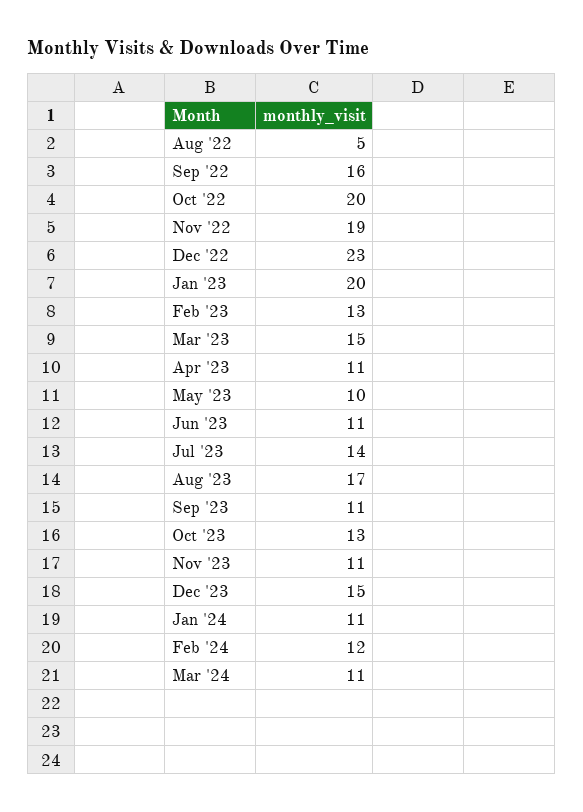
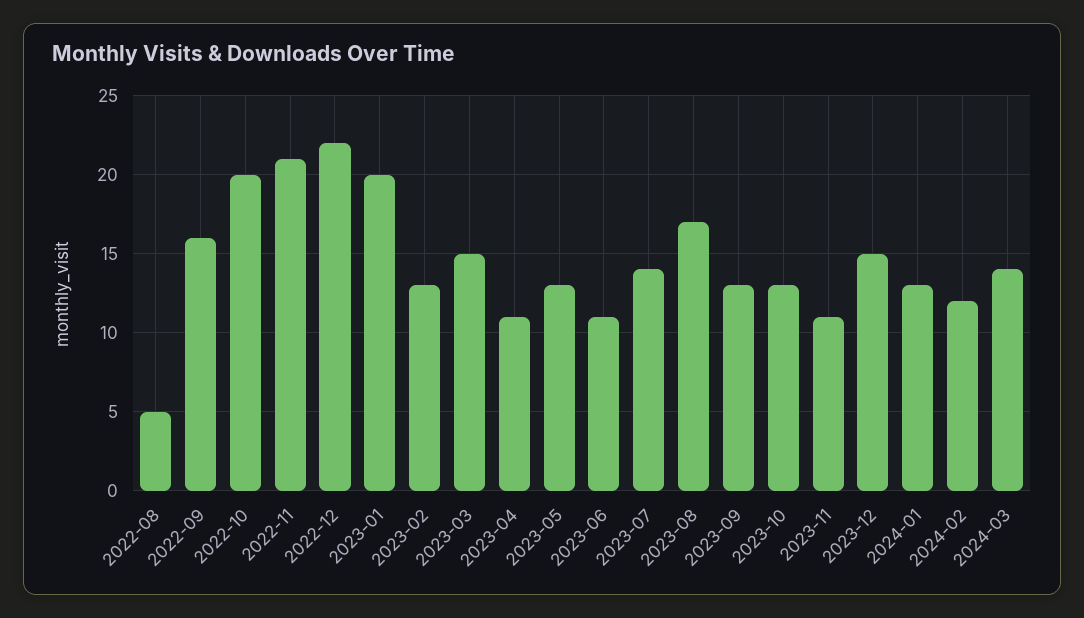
  {
    "Aug '22": 5,
    "Sep '22": 16,
    "Oct '22": 20,
-   "Nov '22": 19,
+   "Nov '22": 21,
-   "Dec '22": 23,
+   "Dec '22": 22,
    "Jan '23": 20,
    "Feb '23": 13,
    "Mar '23": 15,
    "Apr '23": 11,
-   "May '23": 10,
+   "May '23": 13,
    "Jun '23": 11,
    "Jul '23": 14,
    "Aug '23": 17,
-   "Sep '23": 11,
+   "Sep '23": 13,
    "Oct '23": 13,
    "Nov '23": 11,
    "Dec '23": 15,
-   "Jan '24": 11,
+   "Jan '24": 13,
    "Feb '24": 12,
-   "Mar '24": 11
+   "Mar '24": 14
  }

